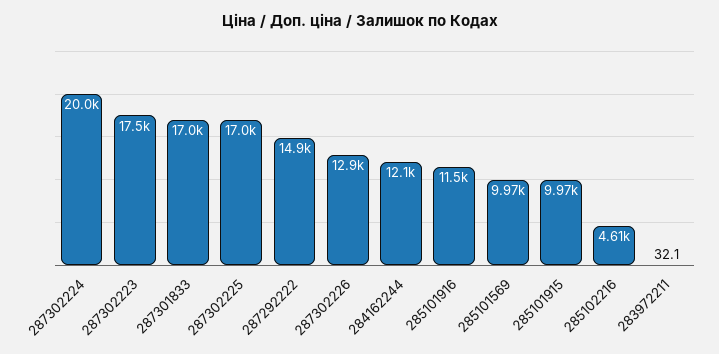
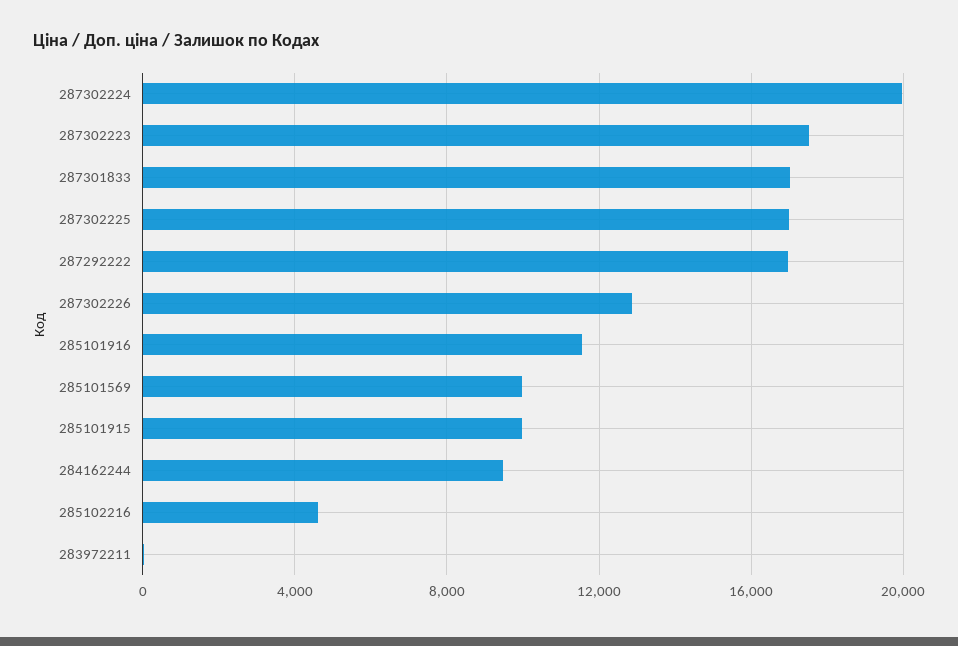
  {
    "287302224": 20000,
    "287302223": 17500,
    "287301833": 17000,
    "287302225": 17000,
-   "287292222": 14900,
+   "287292222": 17000,
    "287302226": 12900,
-   "284162244": 12100,
+   "284162244": 9500,
    "285101916": 11500,
    "285101569": 9970,
    "285101915": 9970,
    "285102216": 4610,
    "283972211": 32.1
  }

